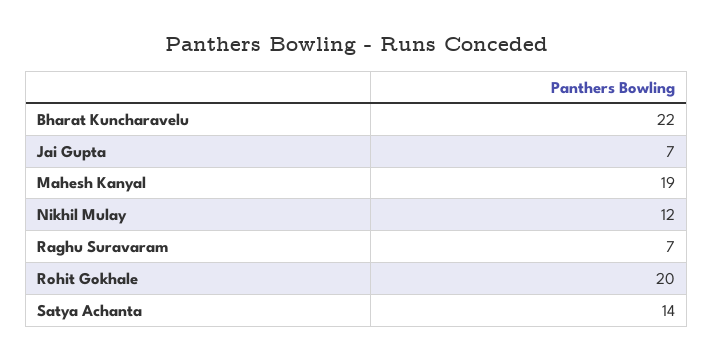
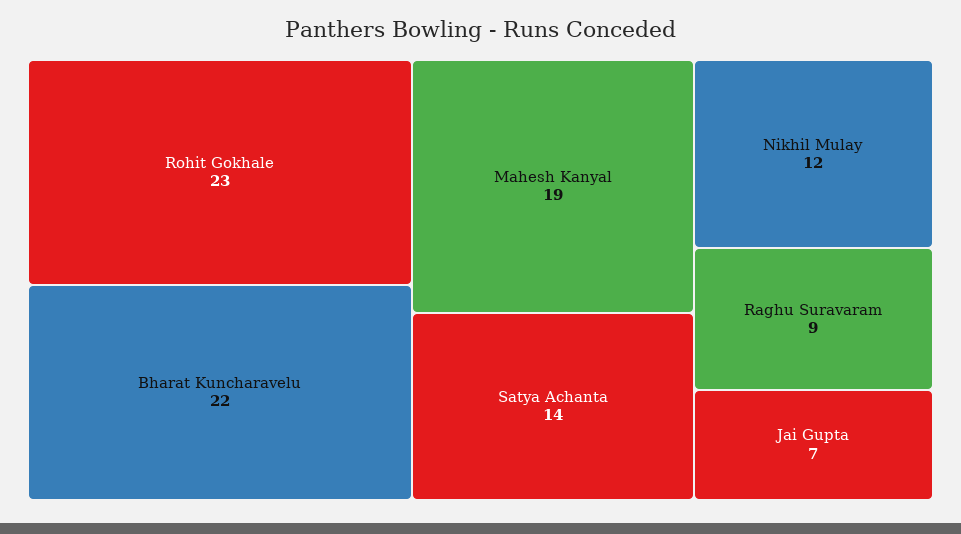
  {
    "Bharat Kuncharavelu": 22,
    "Jai Gupta": 7,
    "Mahesh Kanyal": 19,
    "Nikhil Mulay": 12,
-   "Raghu Suravaram": 7,
+   "Raghu Suravaram": 9,
-   "Rohit Gokhale": 20,
+   "Rohit Gokhale": 23,
    "Satya Achanta": 14
  }

